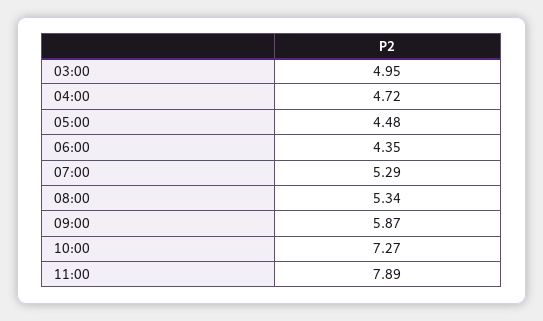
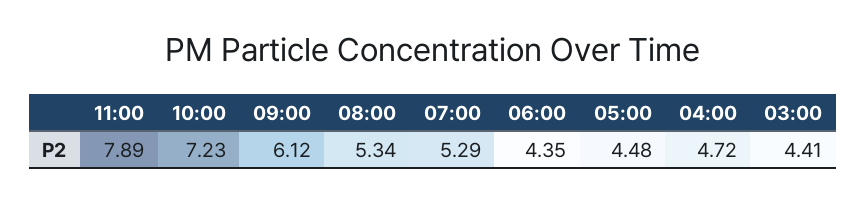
  {
-   "03:00": 4.95,
+   "03:00": 4.41,
    "04:00": 4.72,
    "05:00": 4.48,
    "06:00": 4.35,
    "07:00": 5.29,
    "08:00": 5.34,
-   "09:00": 5.87,
+   "09:00": 6.12,
-   "10:00": 7.27,
+   "10:00": 7.23,
    "11:00": 7.89
  }

